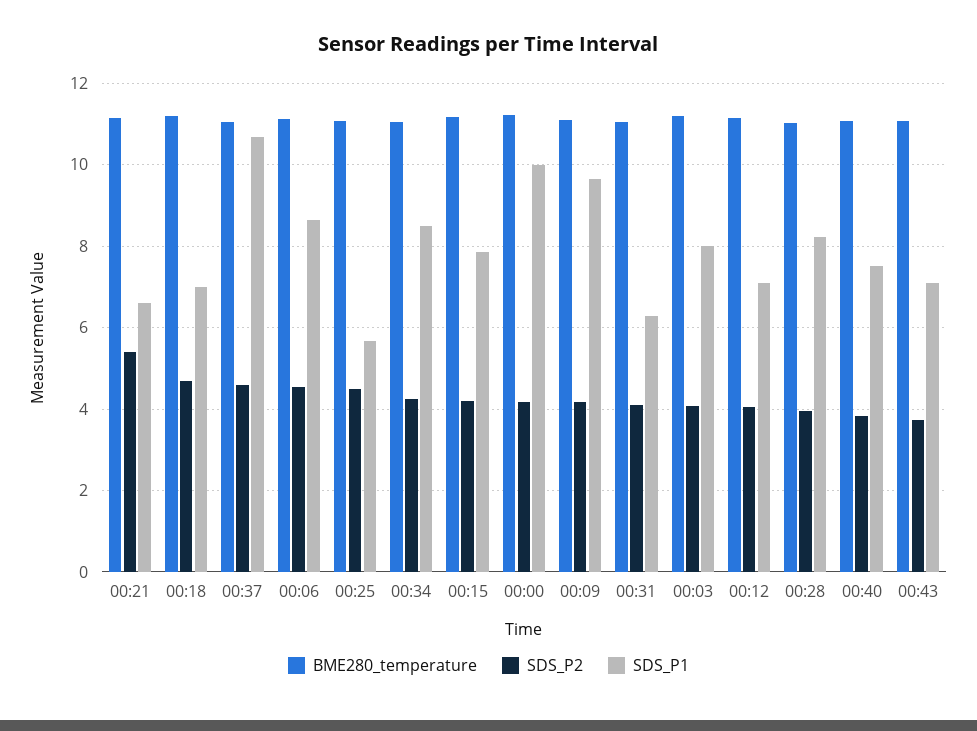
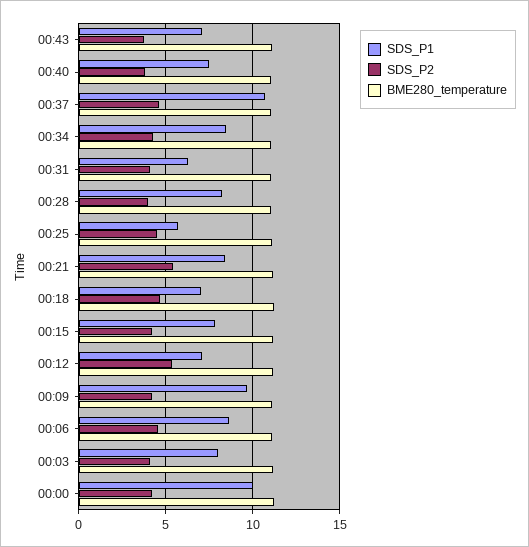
  {
    "BME280_temperature": {
      "00:21": 11.2,
      "00:18": 11.2,
      "00:37": 11,
      "00:06": 11.2,
      "00:25": 11,
      "00:34": 11,
      "00:15": 11.2,
      "00:00": 11.2,
      "00:09": 11,
      "00:31": 11,
      "00:03": 11.2,
      "00:12": 11.2,
      "00:28": 11,
      "00:40": 11,
      "00:43": 11
    },
    "SDS_P2": {
      "00:21": 5.4,
      "00:18": 4.6,
      "00:37": 4.6,
      "00:06": 4.6,
      "00:25": 4.6,
      "00:34": 4.2,
      "00:15": 4.2,
      "00:00": 4.2,
      "00:09": 4.2,
      "00:31": 4.2,
      "00:03": 4,
-     "00:12": 4,
+     "00:12": 5.5,
      "00:28": 4,
      "00:40": 3.8,
      "00:43": 3.8
    },
    "SDS_P1": {
-     "00:21": 6.6,
+     "00:21": 8.5,
      "00:18": 7,
      "00:37": 10.6,
      "00:06": 8.6,
      "00:25": 5.6,
      "00:34": 8.4,
      "00:15": 7.8,
      "00:00": 10,
      "00:09": 9.6,
      "00:31": 6.2,
      "00:03": 8,
      "00:12": 7.2,
      "00:28": 8.2,
      "00:40": 7.6,
      "00:43": 7.2
    }
  }

